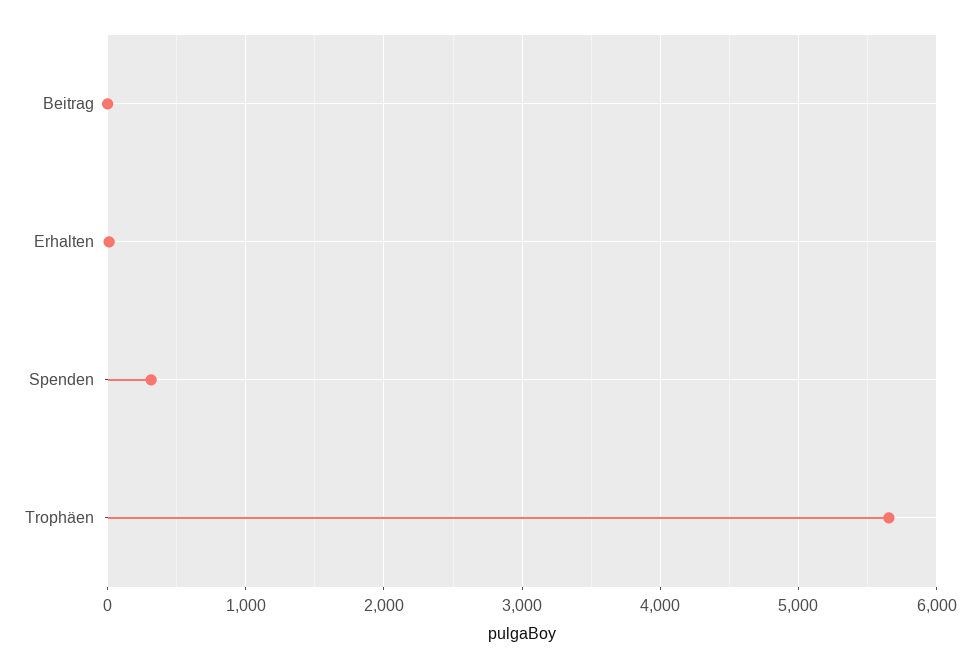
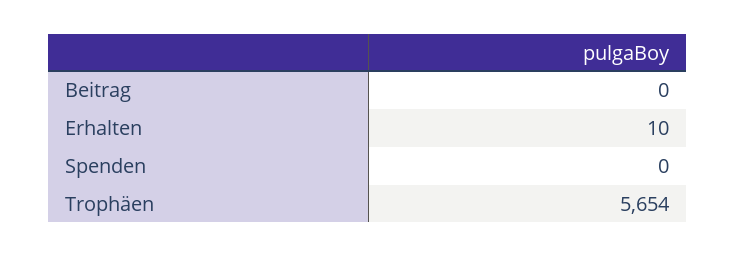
  {
    "Beitrag": 0,
    "Erhalten": 10,
-   "Spenden": 300,
+   "Spenden": 0,
    "Trophäen": 5654
  }

